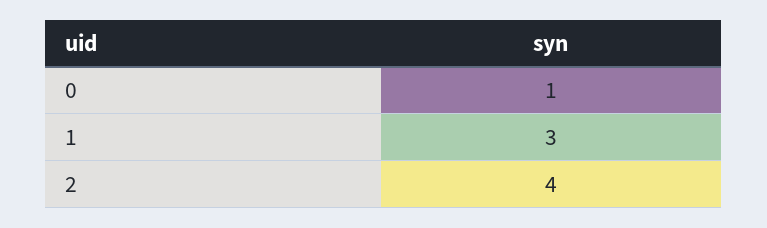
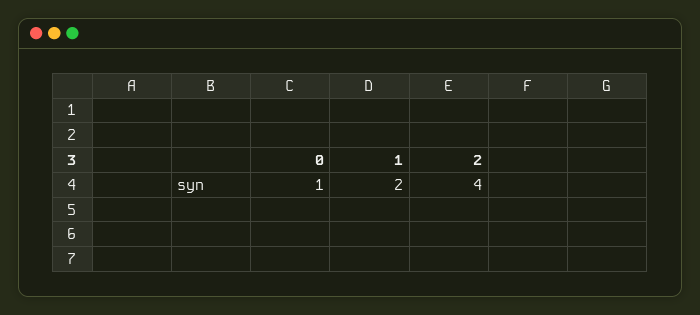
  {
    "0": 1,
-   "1": 3,
+   "1": 2,
    "2": 4
  }

